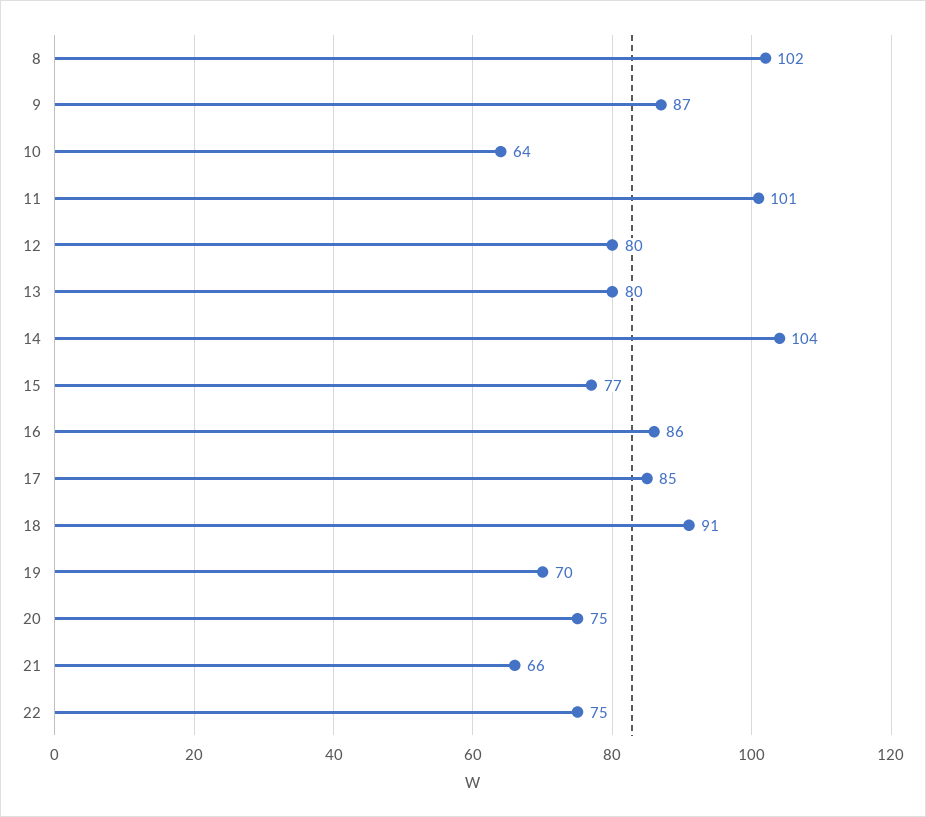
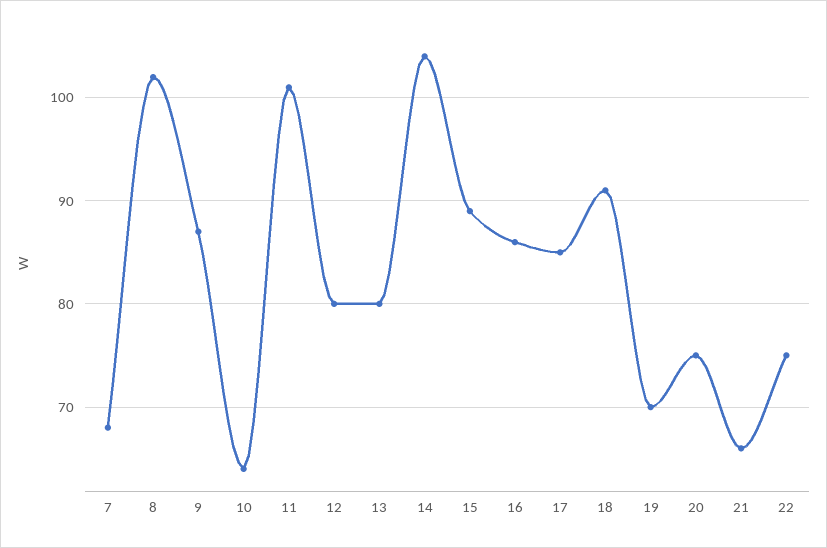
  {
    "8": 102,
    "9": 87,
    "10": 64,
    "11": 101,
    "12": 80,
    "13": 80,
    "14": 104,
-   "15": 77,
+   "15": 89,
    "16": 86,
    "17": 85,
    "18": 91,
    "19": 70,
    "20": 75,
    "21": 66,
-   "22": 75
+   "22": 75,
+   "7": 68
  }

